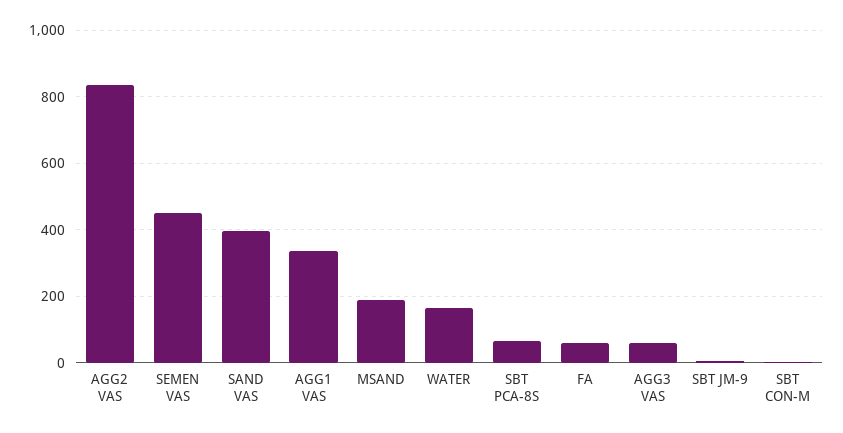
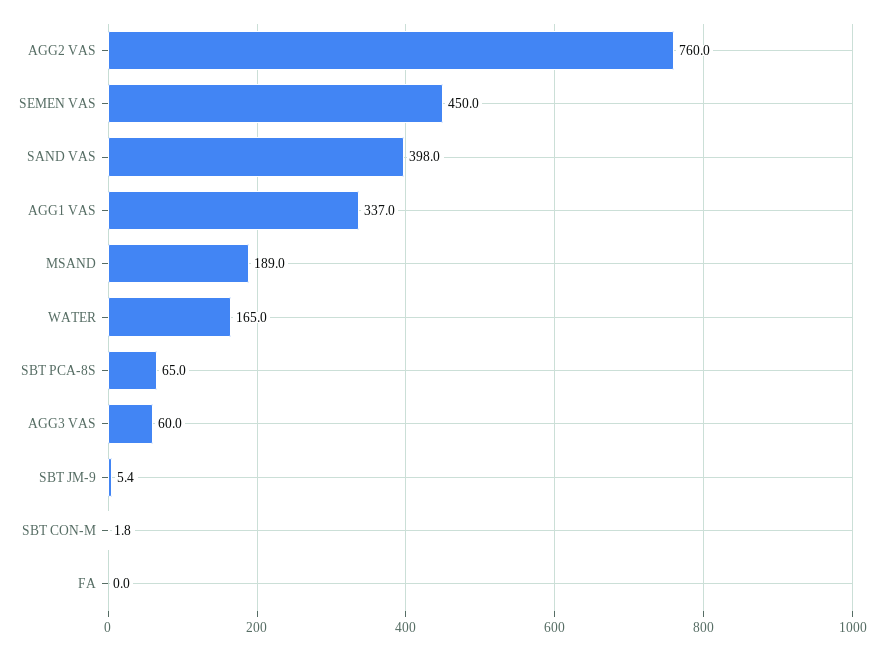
  {
-   "AGG2 VAS": 840,
+   "AGG2 VAS": 760,
    "SEMEN VAS": 450,
    "SAND VAS": 398,
    "AGG1 VAS": 337,
    "MSAND": 189,
    "WATER": 165,
    "SBT PCA-8S": 65,
-   "FA": 60,
+   "FA": 0,
    "AGG3 VAS": 60,
    "SBT JM-9": 5.4,
    "SBT CON-M": 1.8
  }

